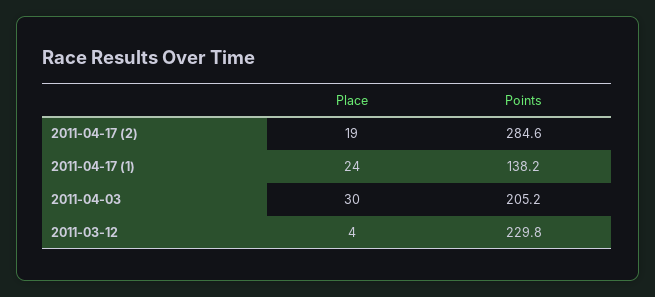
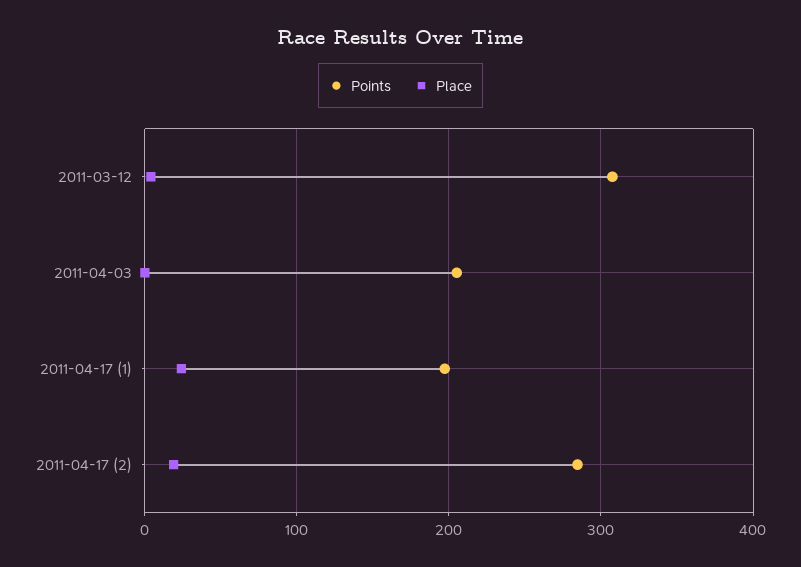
  {
    "Place": {
      "2011-04-17 (2)": 19,
      "2011-04-17 (1)": 24,
-     "2011-04-03": 30,
+     "2011-04-03": 0,
      "2011-03-12": 4
    },
    "Points": {
      "2011-04-17 (2)": 284.6,
-     "2011-04-17 (1)": 138.2,
+     "2011-04-17 (1)": 200,
      "2011-04-03": 205.2,
-     "2011-03-12": 229.8
+     "2011-03-12": 310
    }
  }

